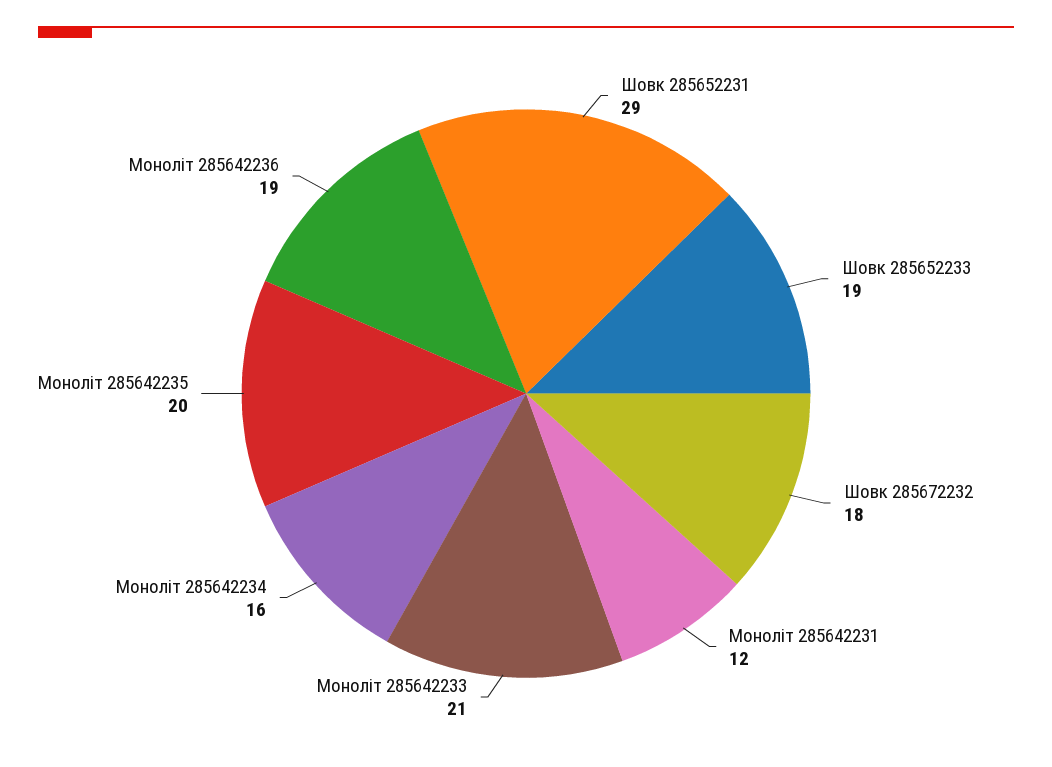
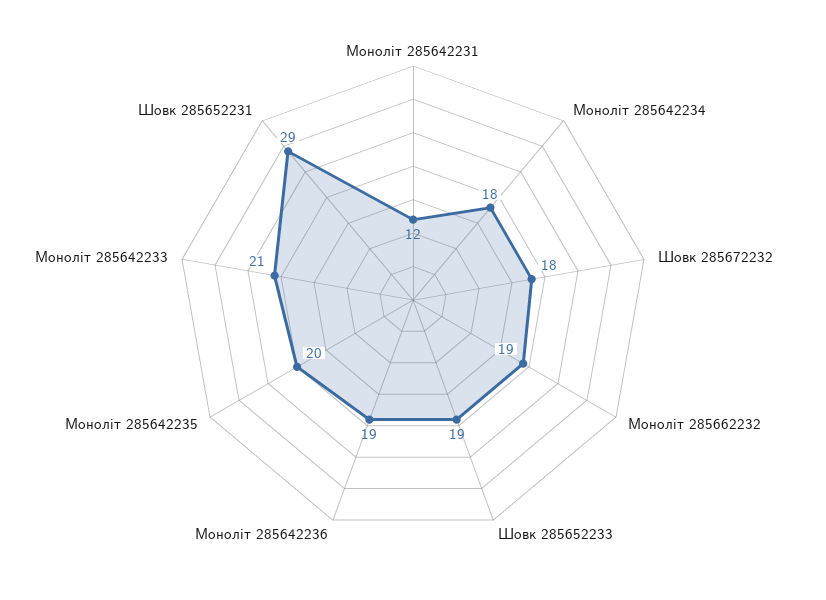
  {
    "Шовк 285652231": 29,
    "Шовк 285652233": 19,
    "Шовк 285672232": 18,
    "Моноліт 285642231": 12,
    "Моноліт 285642233": 21,
-   "Моноліт 285642234": 16,
+   "Моноліт 285642234": 18,
    "Моноліт 285642235": 20,
-   "Моноліт 285642236": 19
+   "Моноліт 285642236": 19,
+   "Моноліт 285662232": 19
  }

